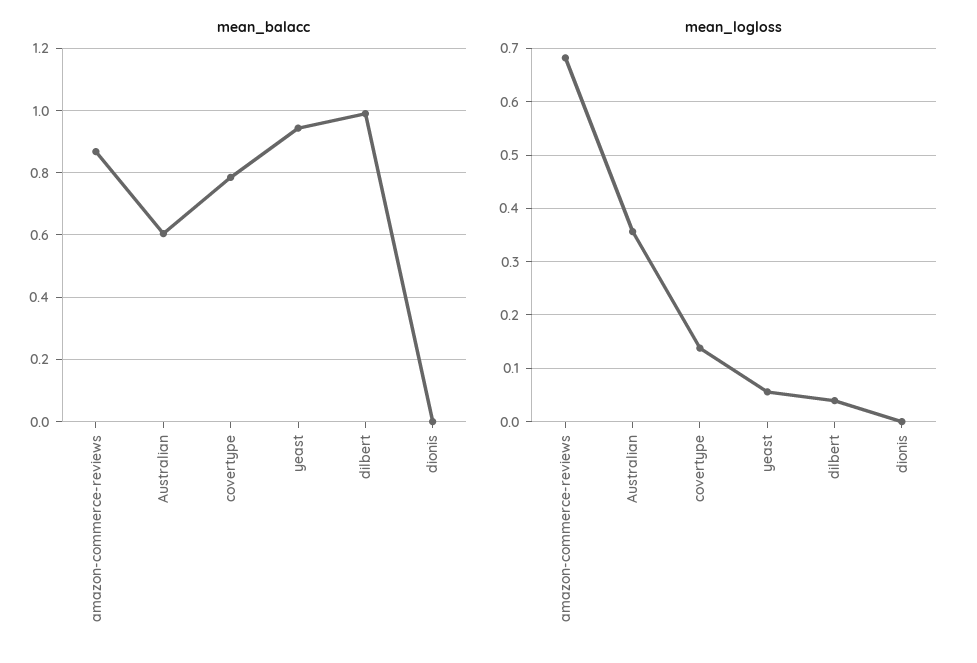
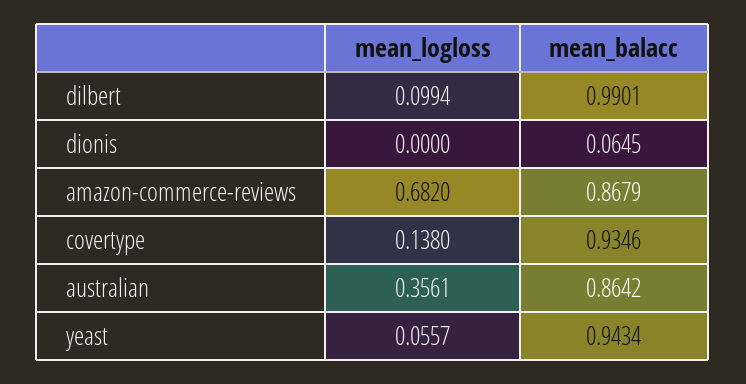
  {
    "mean_balacc": {
      "amazon-commerce-reviews": 0.8679,
-     "Australian": 0.6,
+     "Australian": 0.8642,
-     "covertype": 0.78,
+     "covertype": 0.9346,
      "yeast": 0.9434,
      "dilbert": 0.9901,
-     "dionis": 0
+     "dionis": 0.0645
    },
    "mean_logloss": {
      "amazon-commerce-reviews": 0.682,
      "Australian": 0.3561,
      "covertype": 0.138,
      "yeast": 0.0557,
-     "dilbert": 0.04,
+     "dilbert": 0.0994,
      "dionis": 0
    }
  }

